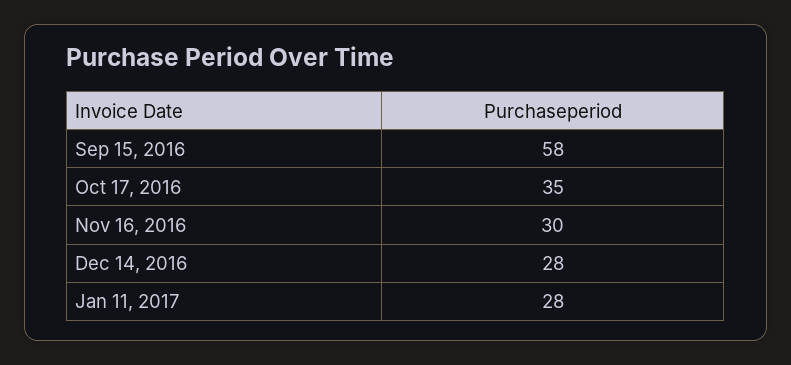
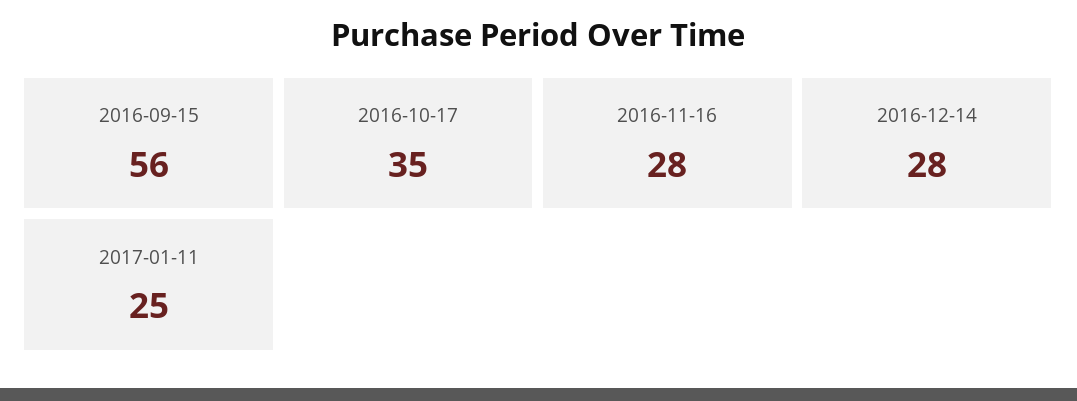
  {
-   "Sep 15, 2016": 58,
+   "Sep 15, 2016": 56,
    "Oct 17, 2016": 35,
-   "Nov 16, 2016": 30,
+   "Nov 16, 2016": 28,
    "Dec 14, 2016": 28,
-   "Jan 11, 2017": 28
+   "Jan 11, 2017": 25
  }

